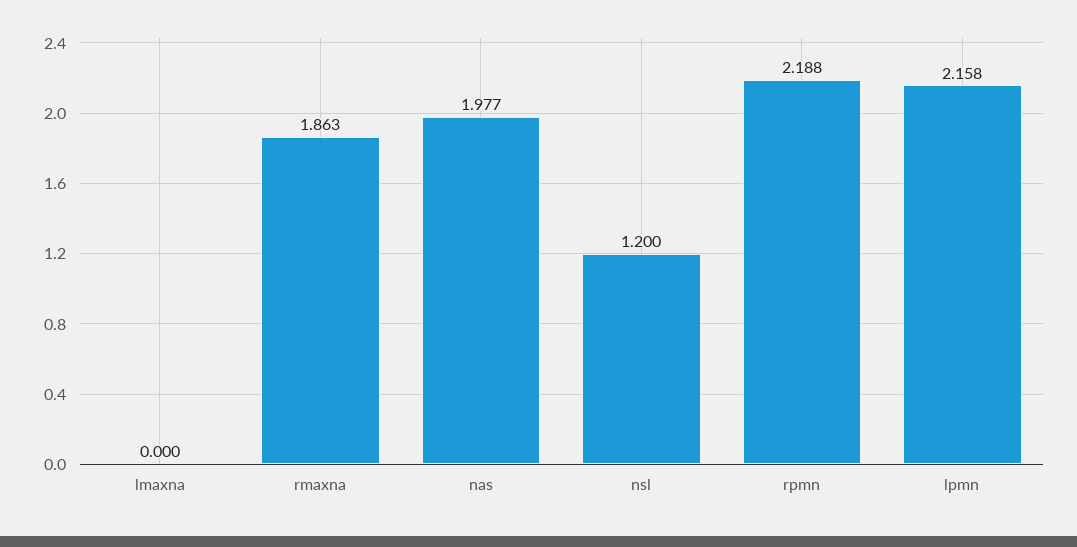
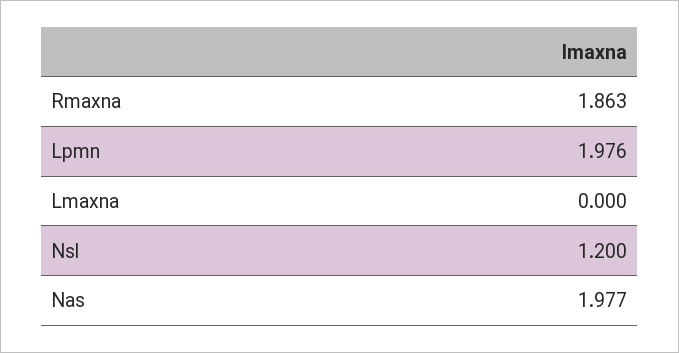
  {
    "lmaxna": 0,
    "rmaxna": 1.863,
    "nas": 1.977,
    "nsl": 1.2,
-   "rpmn": 2.188,
-   "lpmn": 2.158
+   "lpmn": 1.976
  }

